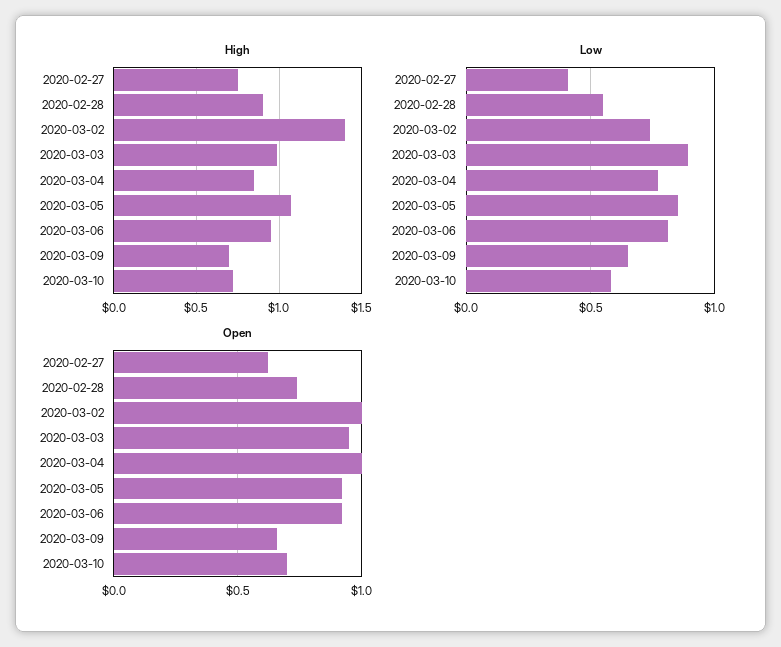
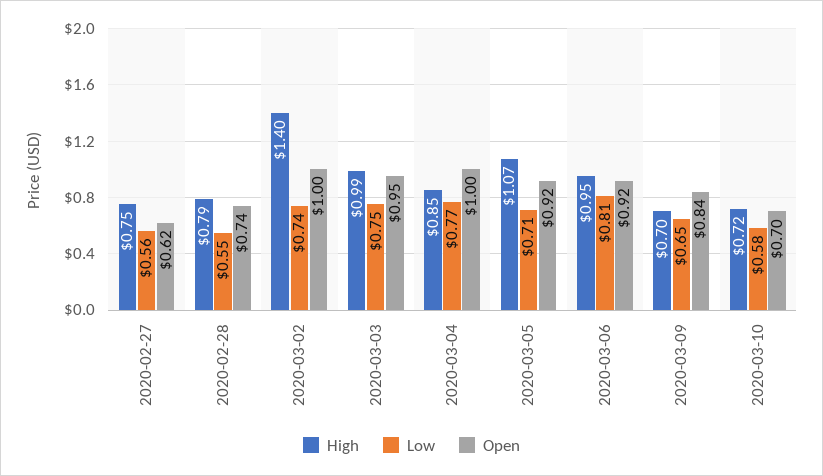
  {
    "High": {
      "2020-02-27": 0.75,
-     "2020-02-28": 0.9,
+     "2020-02-28": 0.79,
      "2020-03-02": 1.4,
      "2020-03-03": 0.99,
      "2020-03-04": 0.85,
      "2020-03-05": 1.07,
      "2020-03-06": 0.95,
      "2020-03-09": 0.7,
      "2020-03-10": 0.72
    },
    "Low": {
-     "2020-02-27": 0.4,
+     "2020-02-27": 0.56,
      "2020-02-28": 0.55,
      "2020-03-02": 0.74,
-     "2020-03-03": 0.9,
+     "2020-03-03": 0.75,
      "2020-03-04": 0.77,
-     "2020-03-05": 0.85,
+     "2020-03-05": 0.71,
      "2020-03-06": 0.81,
      "2020-03-09": 0.65,
      "2020-03-10": 0.58
    },
    "Open": {
      "2020-02-27": 0.62,
      "2020-02-28": 0.74,
      "2020-03-02": 1,
      "2020-03-03": 0.95,
      "2020-03-04": 1,
      "2020-03-05": 0.92,
      "2020-03-06": 0.92,
-     "2020-03-09": 0.65,
+     "2020-03-09": 0.84,
      "2020-03-10": 0.7
    }
  }

